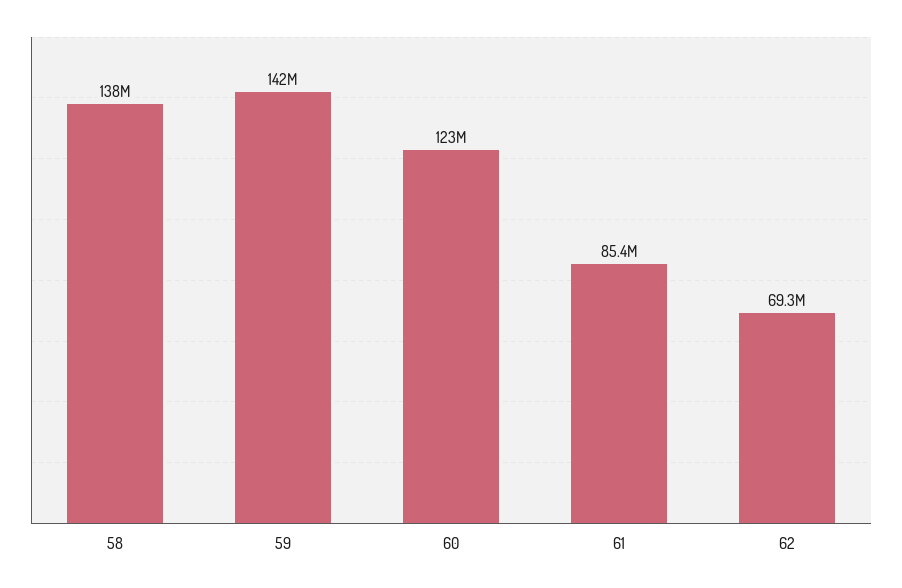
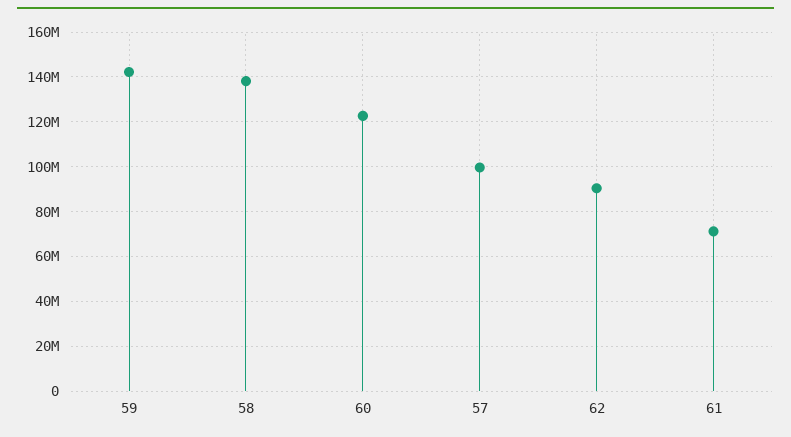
  {
    "58": 138000000,
    "59": 142000000,
    "60": 123000000,
-   "61": 85400000,
+   "61": 70000000,
-   "62": 69300000
+   "62": 90000000,
+   "57": 100000000
  }

